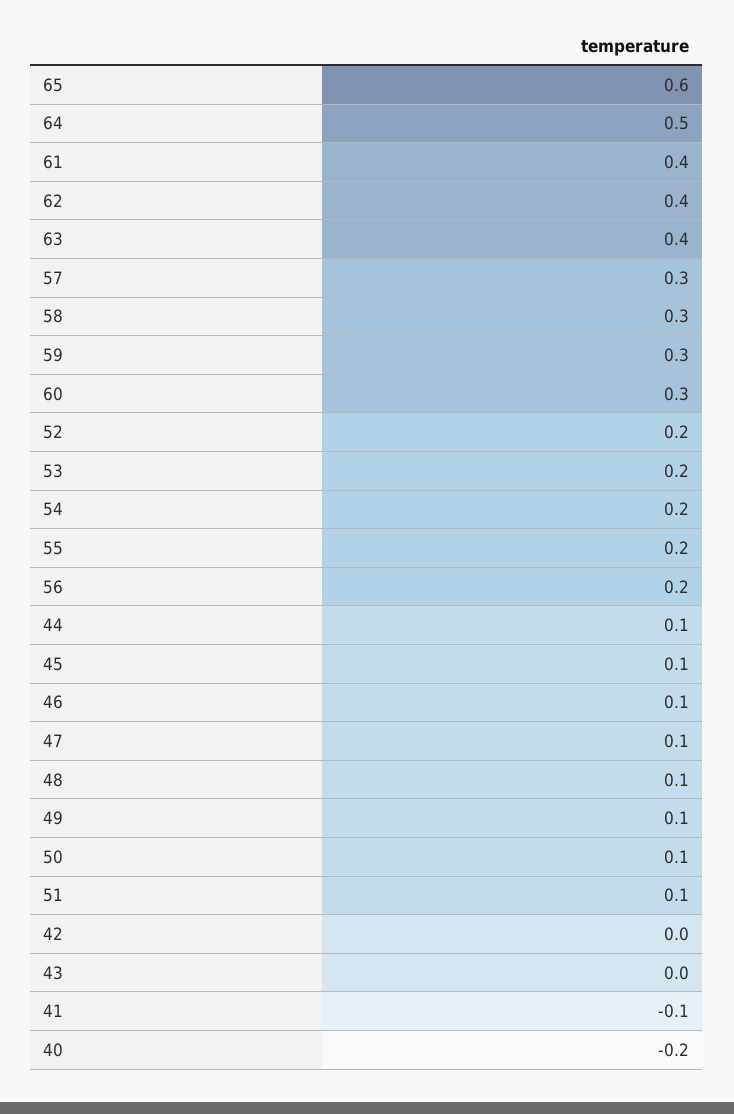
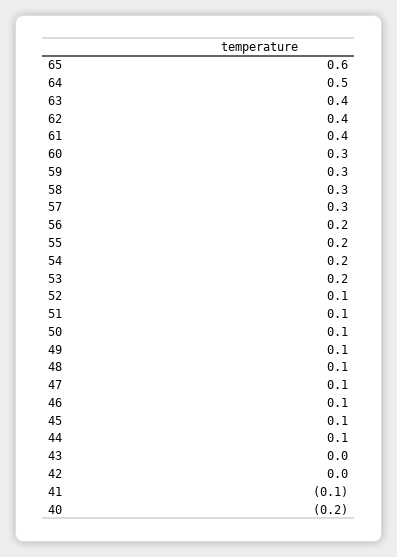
  {
    "65": 0.6,
    "64": 0.5,
    "61": 0.4,
    "62": 0.4,
    "63": 0.4,
    "57": 0.3,
    "58": 0.3,
    "59": 0.3,
    "60": 0.3,
-   "52": 0.2,
+   "52": 0.1,
    "53": 0.2,
    "54": 0.2,
    "55": 0.2,
    "56": 0.2,
    "44": 0.1,
    "45": 0.1,
    "46": 0.1,
    "47": 0.1,
    "48": 0.1,
    "49": 0.1,
    "50": 0.1,
    "51": 0.1,
    "42": 0,
    "43": 0,
    "41": -0.1,
    "40": -0.2
  }

